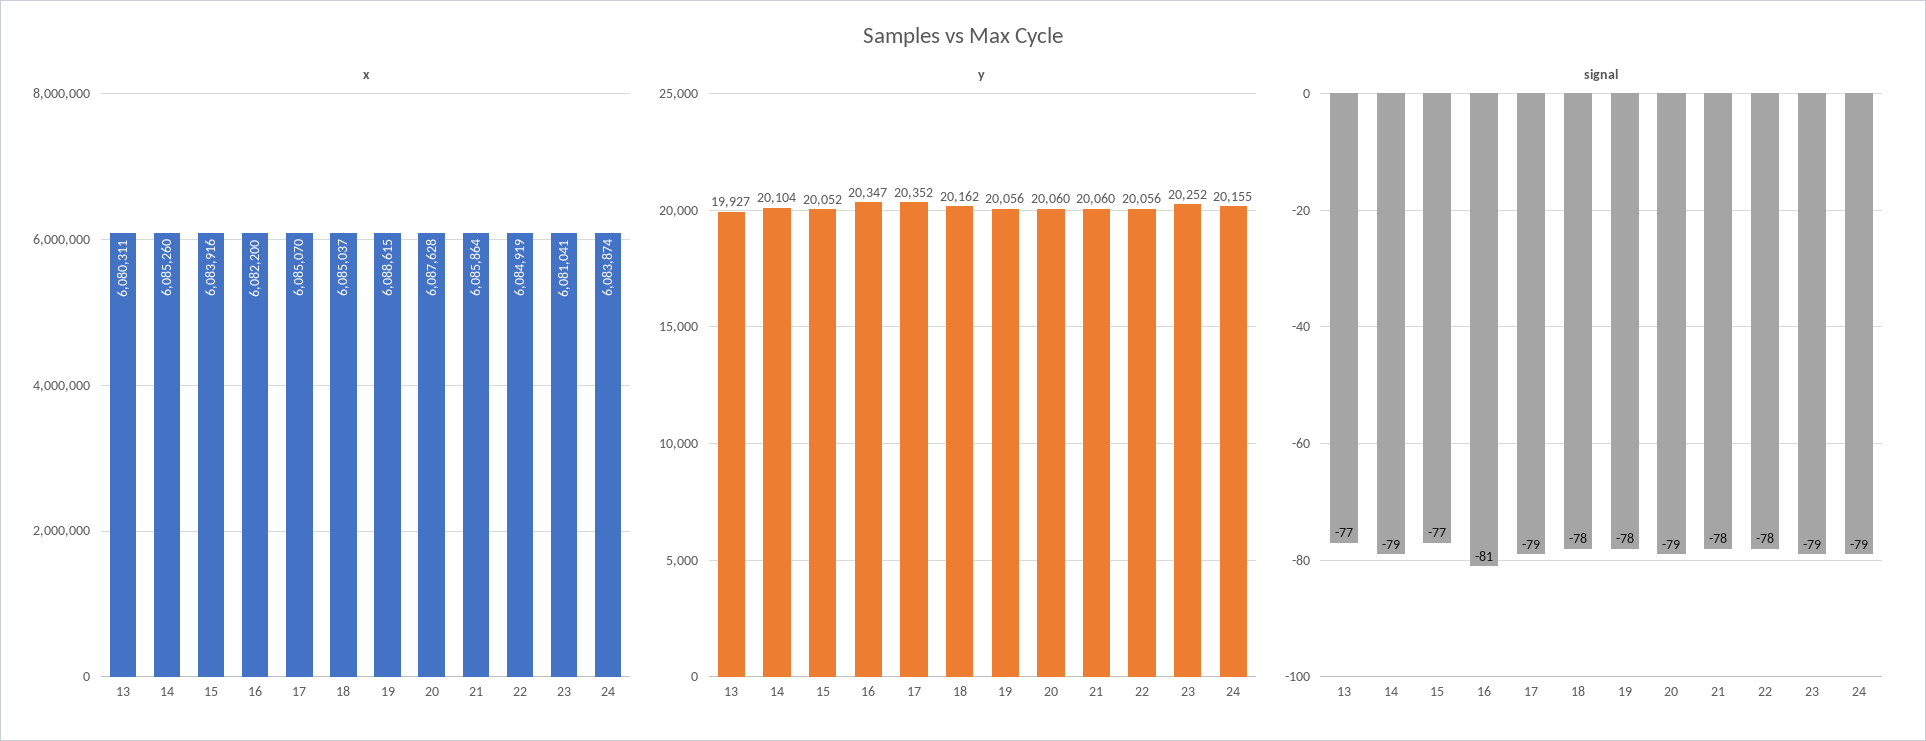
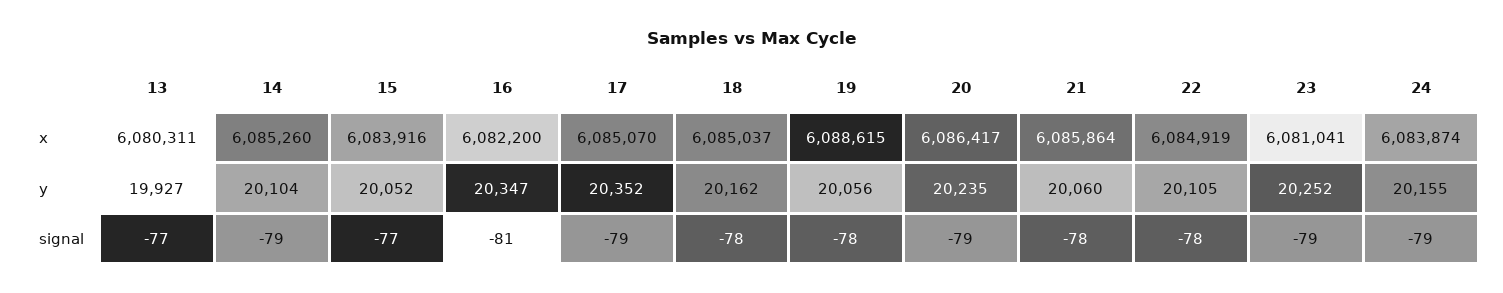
  {
    "x": {
      "13": 6080311,
      "14": 6085260,
      "15": 6083916,
      "16": 6082200,
      "17": 6085070,
      "18": 6085037,
      "19": 6088615,
-     "20": 6087628,
+     "20": 6086417,
      "21": 6085864,
      "22": 6084919,
      "23": 6081041,
      "24": 6083874
    },
    "y": {
      "13": 19927,
      "14": 20104,
      "15": 20052,
      "16": 20347,
      "17": 20352,
      "18": 20162,
      "19": 20056,
-     "20": 20060,
+     "20": 20235,
      "21": 20060,
-     "22": 20056,
+     "22": 20105,
      "23": 20252,
      "24": 20155
    },
    "signal": {
      "13": -77,
      "14": -79,
      "15": -77,
      "16": -81,
      "17": -79,
      "18": -78,
      "19": -78,
      "20": -79,
      "21": -78,
      "22": -78,
      "23": -79,
      "24": -79
    }
  }

